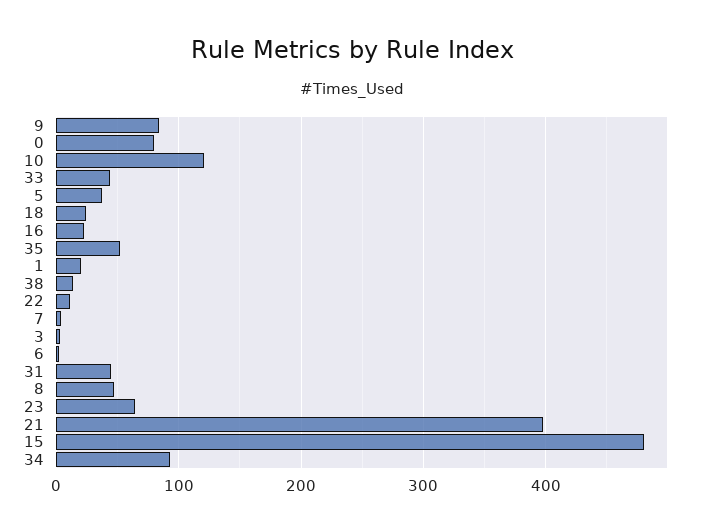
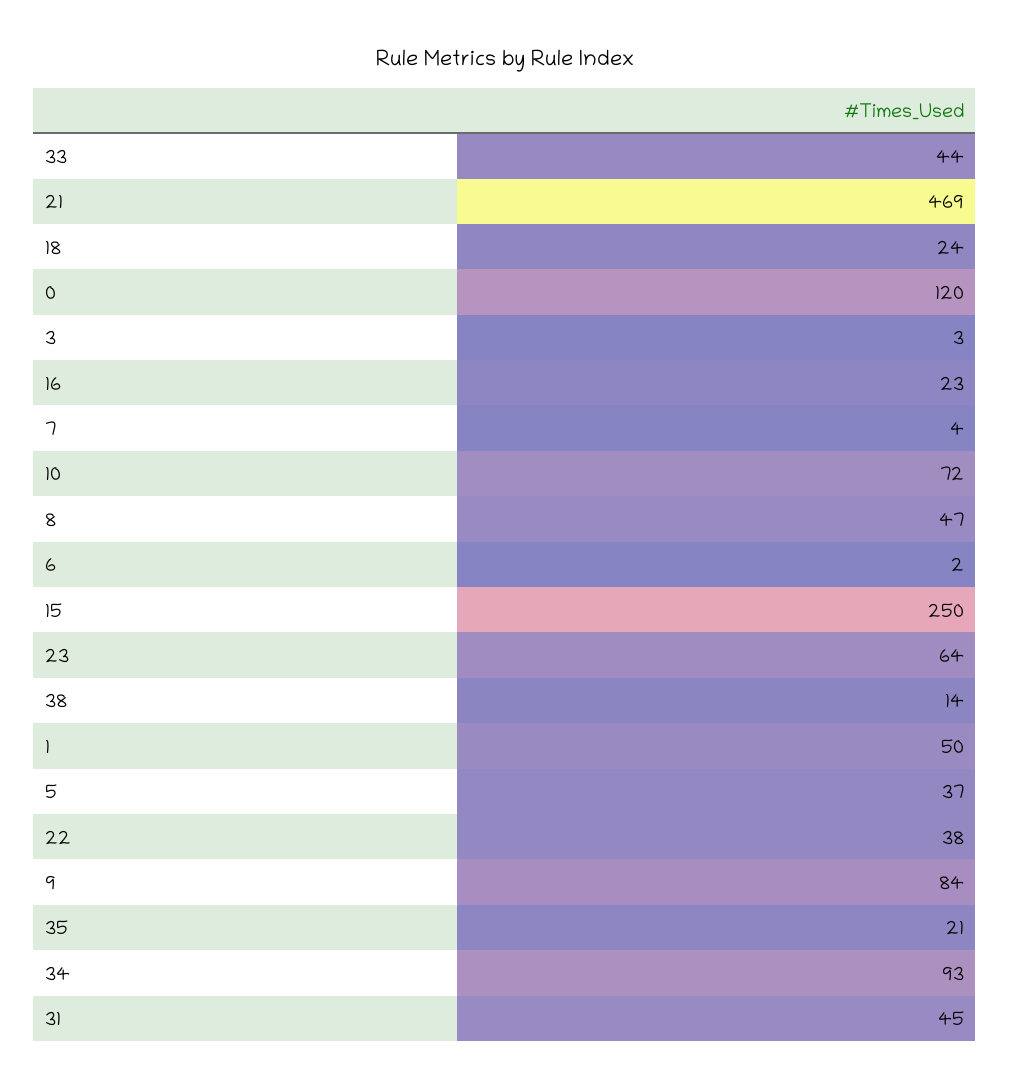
  {
    "9": 84,
-   "0": 80,
+   "0": 120,
-   "10": 120,
+   "10": 72,
    "33": 44,
    "5": 37,
    "18": 24,
    "16": 23,
-   "35": 50,
+   "35": 21,
-   "1": 20,
+   "1": 50,
    "38": 14,
-   "22": 10,
+   "22": 38,
    "7": 4,
    "3": 3,
    "6": 2,
    "31": 45,
    "8": 47,
    "23": 64,
-   "21": 400,
+   "21": 469,
-   "15": 480,
+   "15": 250,
    "34": 93
  }

